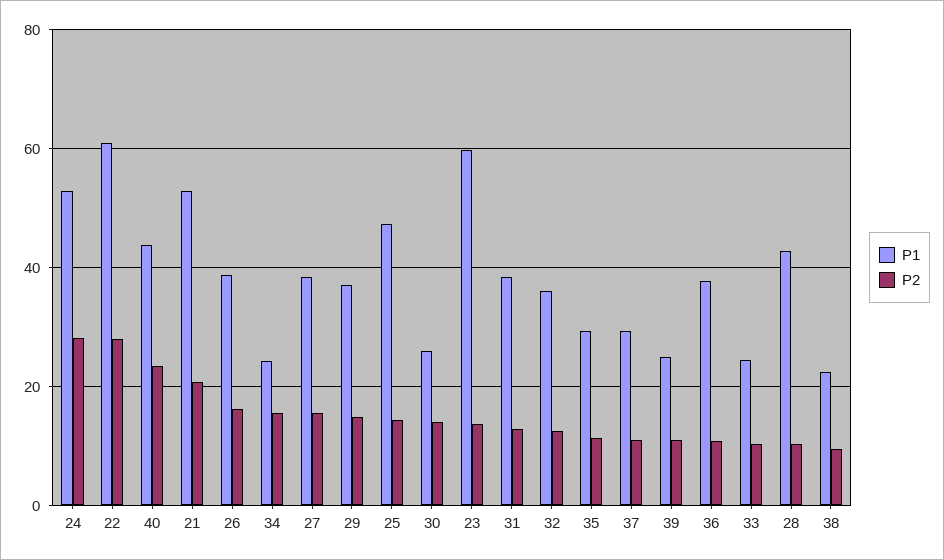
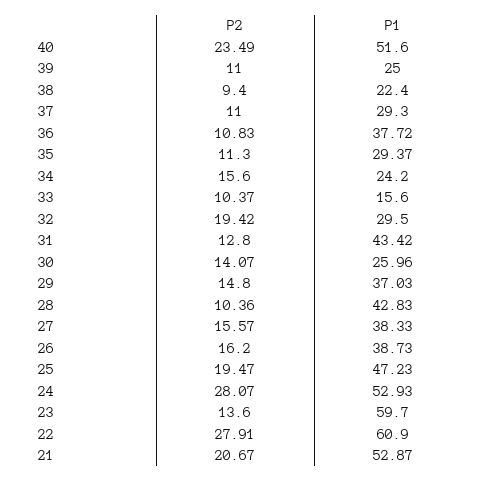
  {
    "P1": {
      "24": 52.93,
      "22": 60.9,
-     "40": 44,
+     "40": 51.6,
      "21": 52.87,
      "26": 38.73,
      "34": 24.2,
      "27": 38.33,
      "29": 37.03,
      "25": 47.23,
      "30": 25.96,
      "23": 59.7,
-     "31": 38,
+     "31": 43.42,
-     "32": 36,
+     "32": 29.5,
      "35": 29.37,
      "37": 29.3,
      "39": 25,
      "36": 37.72,
-     "33": 24,
+     "33": 15.6,
      "28": 42.83,
      "38": 22.4
    },
    "P2": {
      "24": 28.07,
      "22": 27.91,
      "40": 23.49,
      "21": 20.67,
      "26": 16.2,
      "34": 15.6,
      "27": 15.57,
      "29": 14.8,
-     "25": 14,
+     "25": 19.47,
      "30": 14.07,
      "23": 13.6,
      "31": 12.8,
-     "32": 12,
+     "32": 19.42,
      "35": 11.3,
      "37": 11,
      "39": 11,
      "36": 10.83,
      "33": 10.37,
      "28": 10.36,
      "38": 9.4
    }
  }

